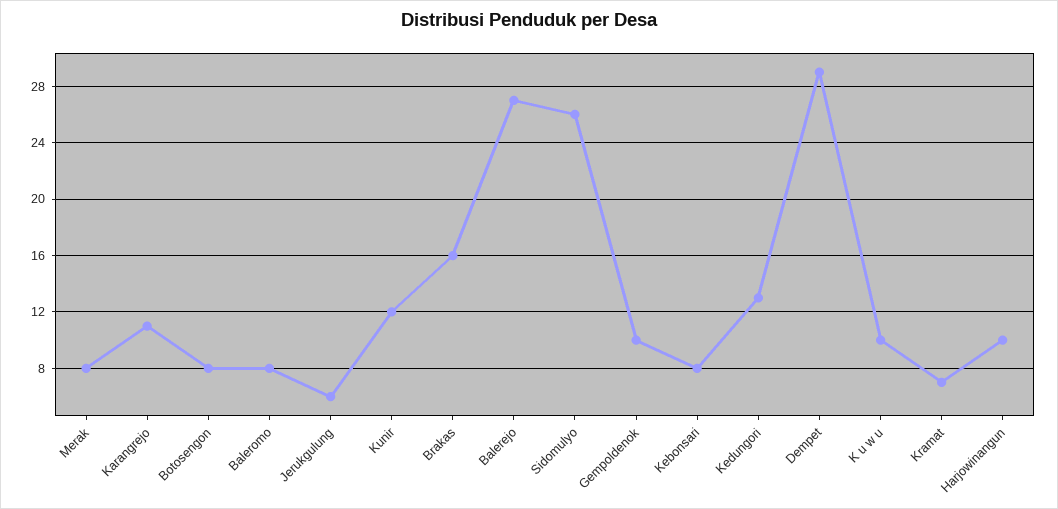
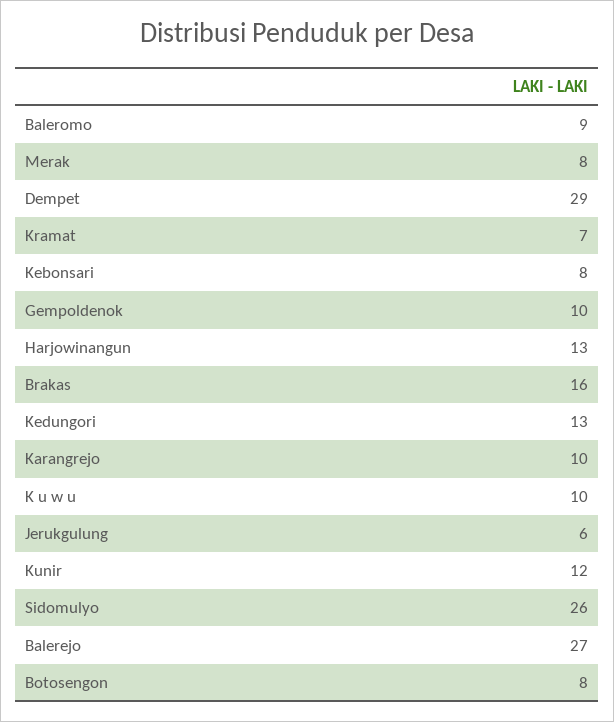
  {
    "Merak": 8,
-   "Karangrejo": 11,
+   "Karangrejo": 10,
    "Botosengon": 8,
-   "Baleromo": 8,
+   "Baleromo": 9,
    "Jerukgulung": 6,
    "Kunir": 12,
    "Brakas": 16,
    "Balerejo": 27,
    "Sidomulyo": 26,
    "Gempoldenok": 10,
    "Kebonsari": 8,
    "Kedungori": 13,
    "Dempet": 29,
    "K u w u": 10,
    "Kramat": 7,
-   "Harjowinangun": 10
+   "Harjowinangun": 13
  }

